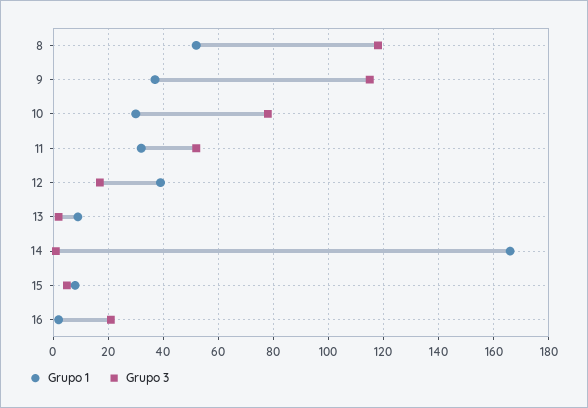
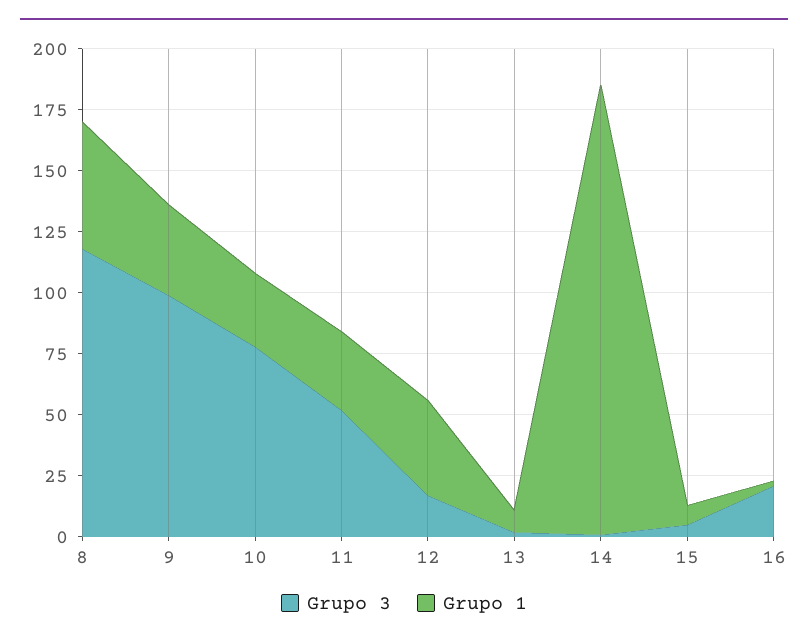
  {
    "Grupo 1": {
      "8": 50,
      "9": 35,
      "10": 30,
      "11": 30,
      "12": 40,
      "13": 10,
-     "14": 165,
+     "14": 185,
      "15": 10,
      "16": 0
    },
    "Grupo 3": {
      "8": 120,
-     "9": 115,
+     "9": 100,
      "10": 80,
      "11": 50,
      "12": 15,
      "13": 0,
      "14": 0,
      "15": 5,
      "16": 20
    }
  }

